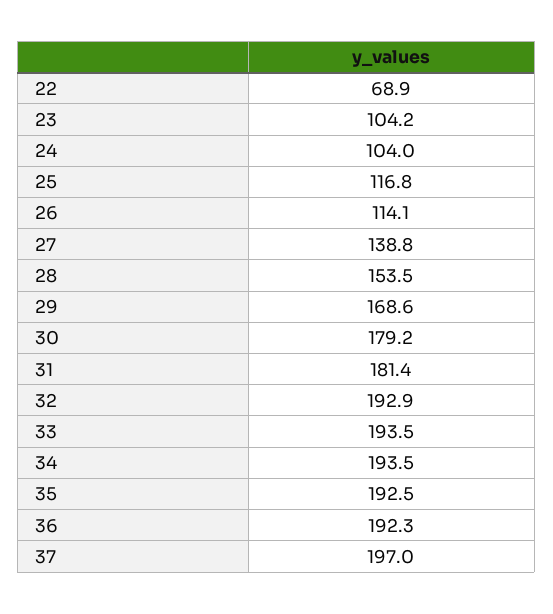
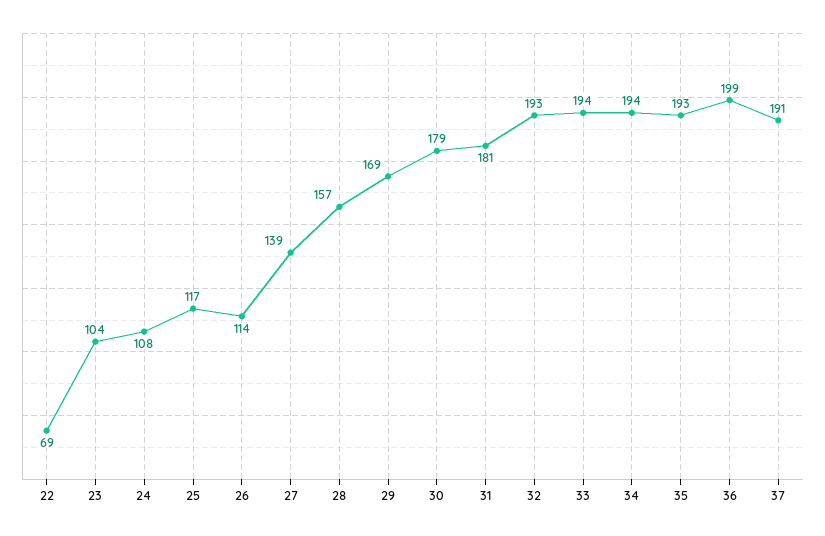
  {
    "22": 68.9,
    "23": 104.2,
-   "24": 104,
+   "24": 108,
    "25": 116.8,
    "26": 114.1,
    "27": 138.8,
-   "28": 153.5,
+   "28": 157,
    "29": 168.6,
    "30": 179.2,
    "31": 181.4,
    "32": 192.9,
    "33": 193.5,
    "34": 193.5,
    "35": 192.5,
-   "36": 192.3,
+   "36": 199,
-   "37": 197
+   "37": 191
  }

